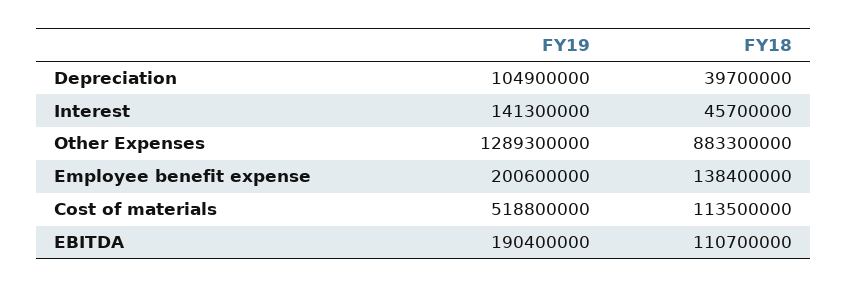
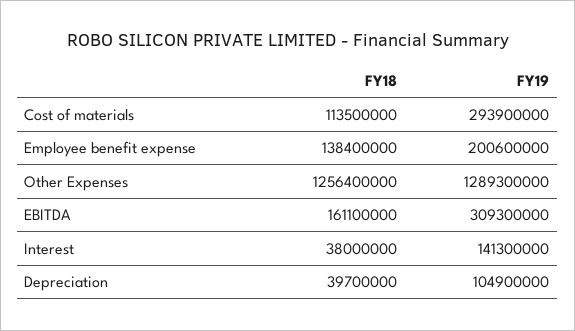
  {
    "FY19": {
      "Depreciation": 104900000,
      "Interest": 141300000,
      "Other Expenses": 1289300000,
      "Employee benefit expense": 200600000,
-     "Cost of materials": 518800000,
+     "Cost of materials": 293900000,
-     "EBITDA": 190400000
+     "EBITDA": 309300000
    },
    "FY18": {
      "Depreciation": 39700000,
-     "Interest": 45700000,
+     "Interest": 38000000,
-     "Other Expenses": 883300000,
+     "Other Expenses": 1256400000,
      "Employee benefit expense": 138400000,
      "Cost of materials": 113500000,
-     "EBITDA": 110700000
+     "EBITDA": 161100000
    }
  }

